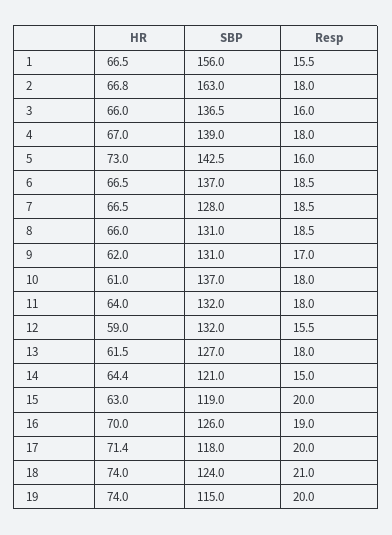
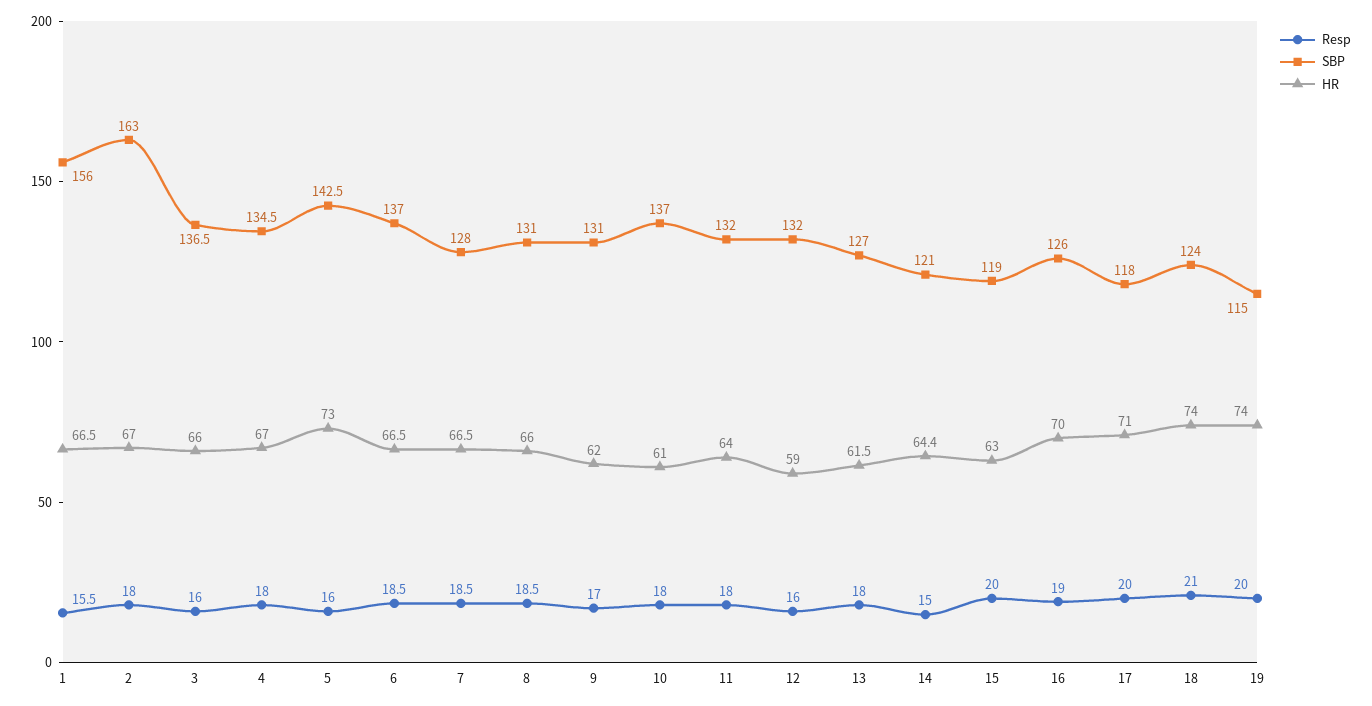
  {
    "HR": {
      "1": 66.5,
-     "2": 66.8,
+     "2": 67,
      "3": 66,
      "4": 67,
      "5": 73,
      "6": 66.5,
      "7": 66.5,
      "8": 66,
      "9": 62,
      "10": 61,
      "11": 64,
      "12": 59,
      "13": 61.5,
      "14": 64.4,
      "15": 63,
      "16": 70,
-     "17": 71.4,
+     "17": 71,
      "18": 74,
      "19": 74
    },
    "SBP": {
      "1": 156,
      "2": 163,
      "3": 136.5,
-     "4": 139,
+     "4": 134.5,
      "5": 142.5,
      "6": 137,
      "7": 128,
      "8": 131,
      "9": 131,
      "10": 137,
      "11": 132,
      "12": 132,
      "13": 127,
      "14": 121,
      "15": 119,
      "16": 126,
      "17": 118,
      "18": 124,
      "19": 115
    },
    "Resp": {
      "1": 15.5,
      "2": 18,
      "3": 16,
      "4": 18,
      "5": 16,
      "6": 18.5,
      "7": 18.5,
      "8": 18.5,
      "9": 17,
      "10": 18,
      "11": 18,
-     "12": 15.5,
+     "12": 16,
      "13": 18,
      "14": 15,
      "15": 20,
      "16": 19,
      "17": 20,
      "18": 21,
      "19": 20
    }
  }

